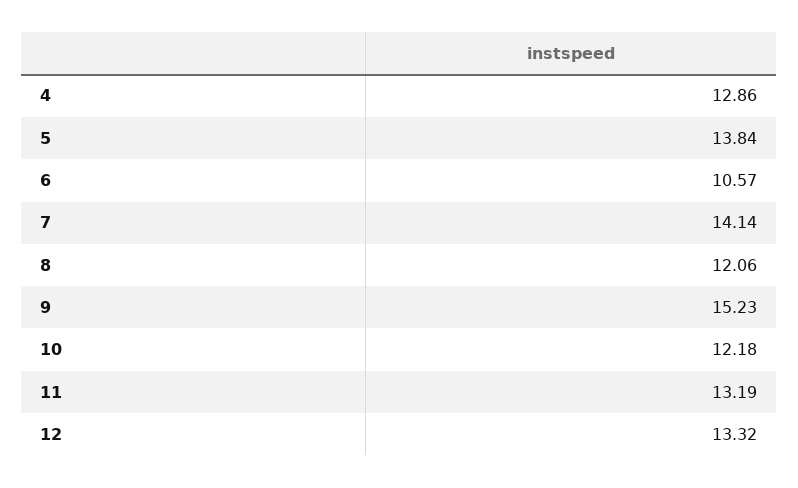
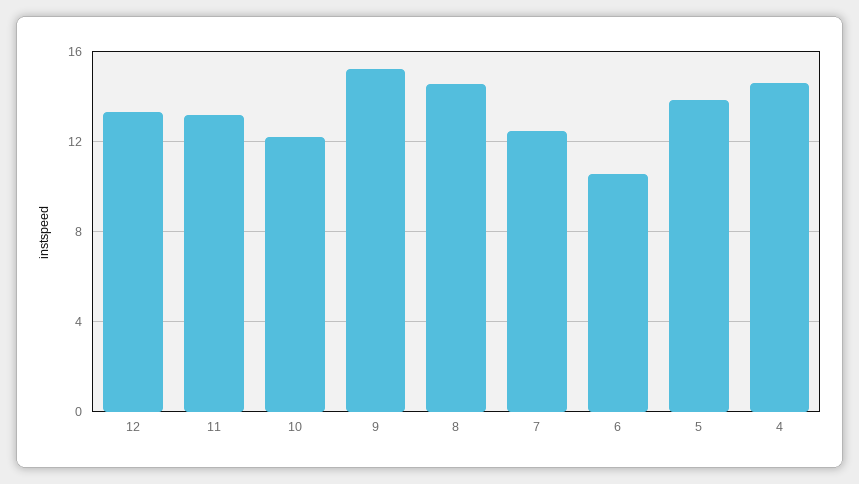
  {
-   "4": 12.86,
+   "4": 14.5,
    "5": 13.84,
    "6": 10.57,
-   "7": 14.14,
+   "7": 12.5,
-   "8": 12.06,
+   "8": 14.5,
    "9": 15.23,
    "10": 12.18,
    "11": 13.19,
    "12": 13.32
  }

